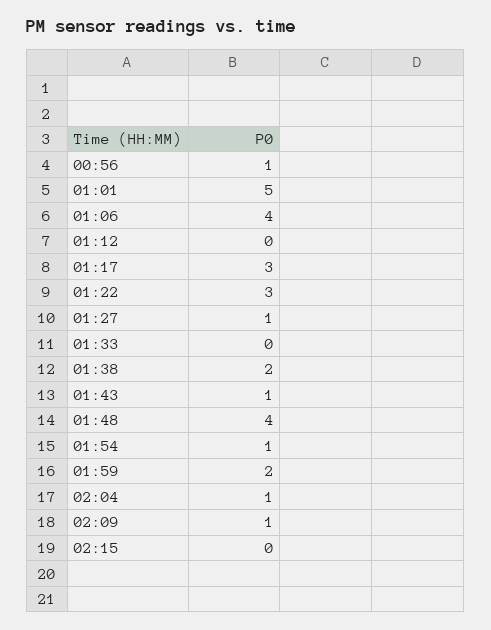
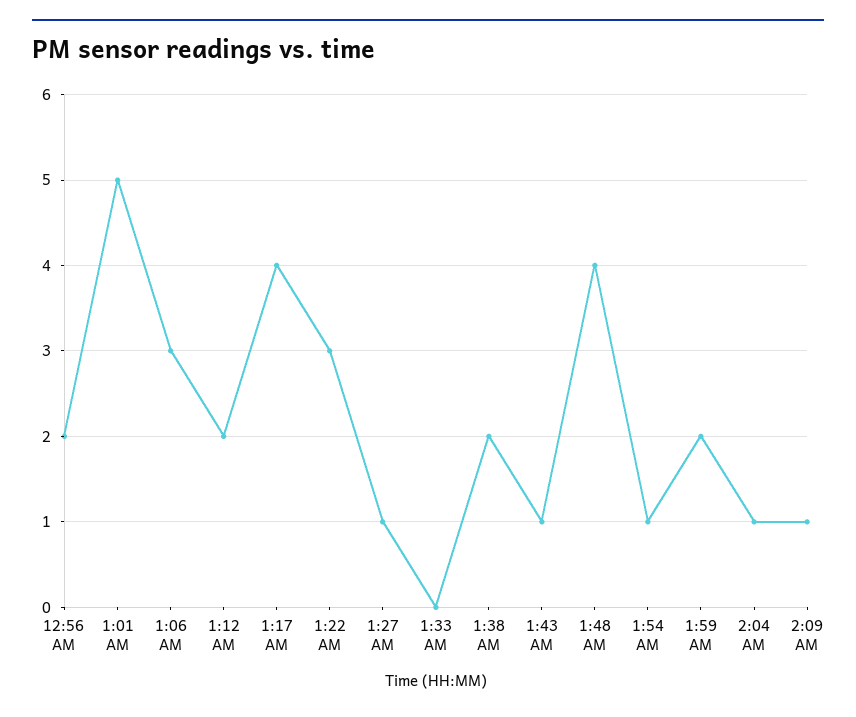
  {
-   "00:56": 1,
+   "00:56": 2,
    "01:01": 5,
-   "01:06": 4,
+   "01:06": 3,
-   "01:12": 0,
+   "01:12": 2,
-   "01:17": 3,
+   "01:17": 4,
    "01:22": 3,
    "01:27": 1,
    "01:33": 0,
    "01:38": 2,
    "01:43": 1,
    "01:48": 4,
    "01:54": 1,
    "01:59": 2,
    "02:04": 1,
-   "02:09": 1,
+   "02:09": 1
-   "02:15": 0
  }

